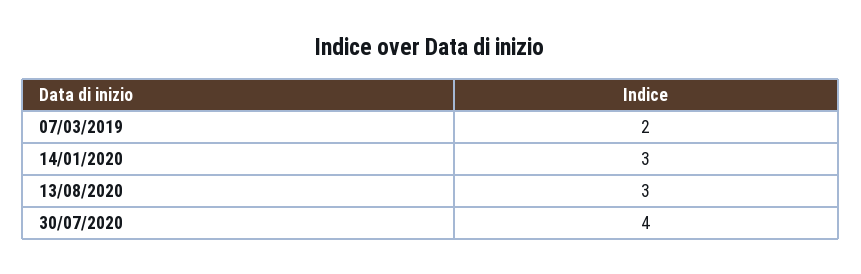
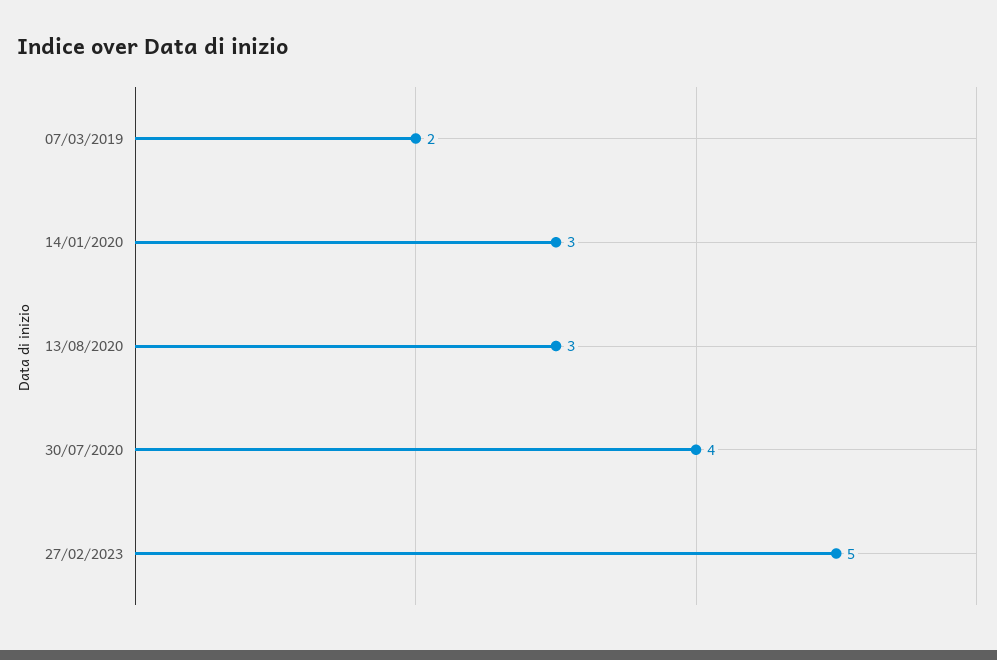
  {
    "07/03/2019": 2,
    "14/01/2020": 3,
    "13/08/2020": 3,
-   "30/07/2020": 4
+   "30/07/2020": 4,
+   "27/02/2023": 5
  }

